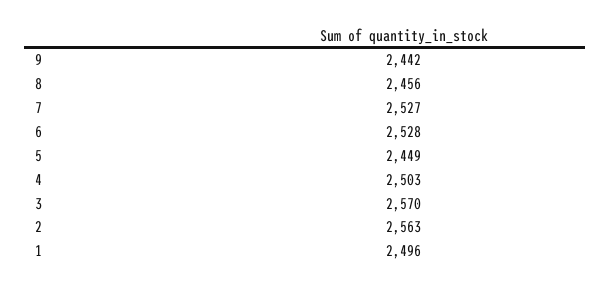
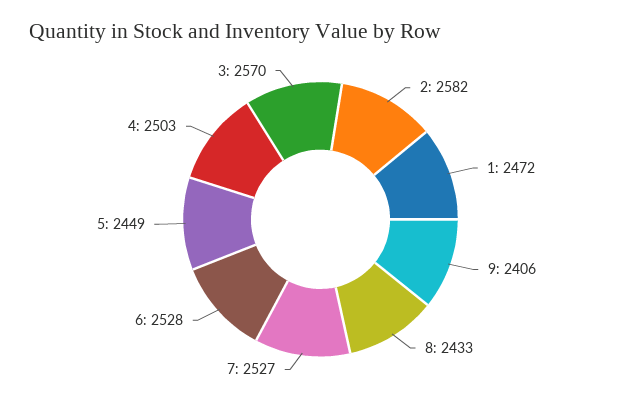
  {
-   "9": 2442,
+   "9": 2406,
-   "8": 2456,
+   "8": 2433,
    "7": 2527,
    "6": 2528,
    "5": 2449,
    "4": 2503,
    "3": 2570,
-   "2": 2563,
+   "2": 2582,
-   "1": 2496
+   "1": 2472
  }

